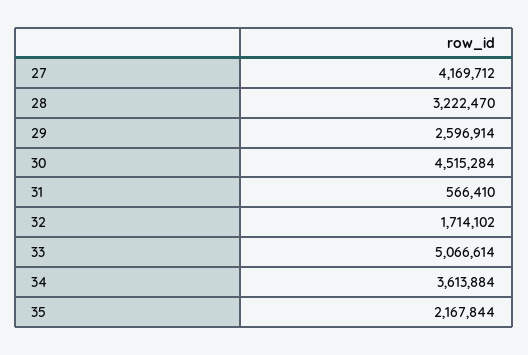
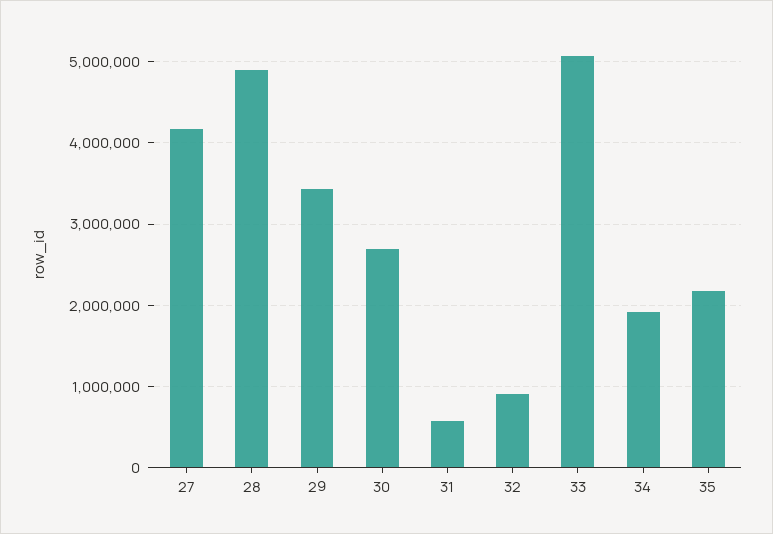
  {
    "27": 4169712,
-   "28": 3222470,
+   "28": 4900000,
-   "29": 2596914,
+   "29": 3400000,
-   "30": 4515284,
+   "30": 2700000,
    "31": 566410,
-   "32": 1714102,
+   "32": 900000,
    "33": 5066614,
-   "34": 3613884,
+   "34": 1900000,
    "35": 2167844
  }

